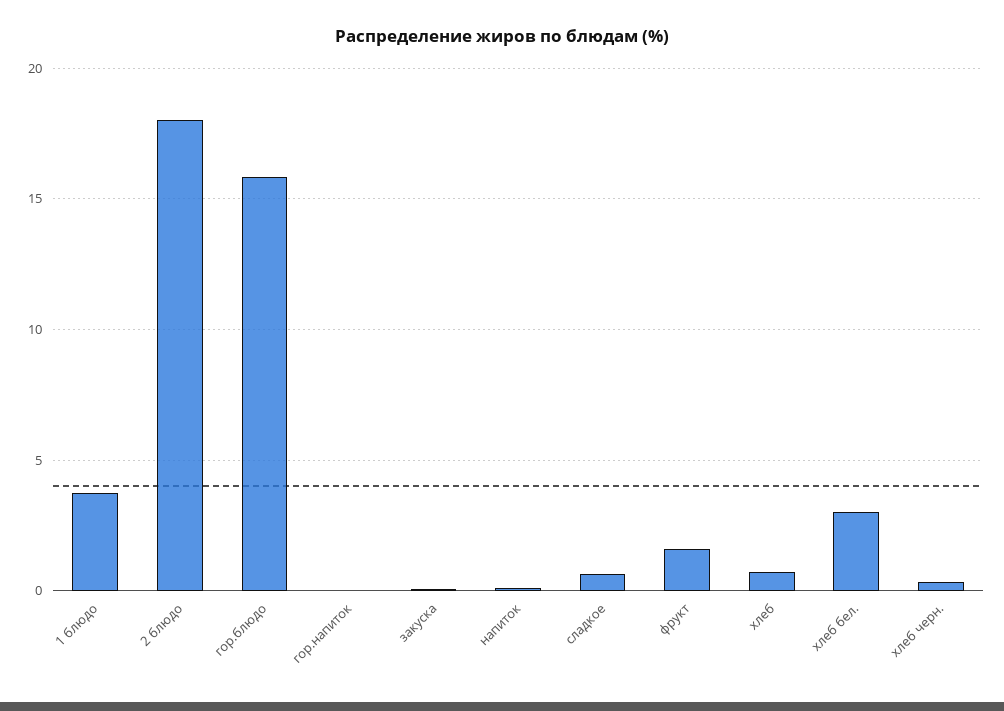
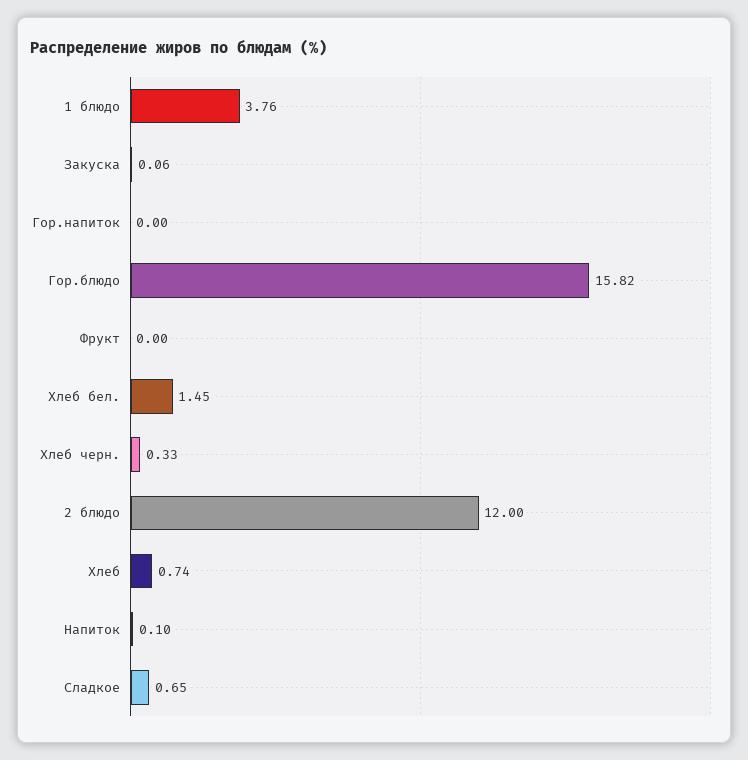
  {
    "1 блюдо": 3.76,
-   "2 блюдо": 18,
+   "2 блюдо": 12,
    "гор.блюдо": 15.82,
    "гор.напиток": 0,
    "закуска": 0.06,
    "напиток": 0.1,
    "сладкое": 0.65,
-   "фрукт": 1.5,
+   "фрукт": 0,
    "хлеб": 0.74,
-   "хлеб бел.": 3,
+   "хлеб бел.": 1.45,
    "хлеб черн.": 0.33
  }

